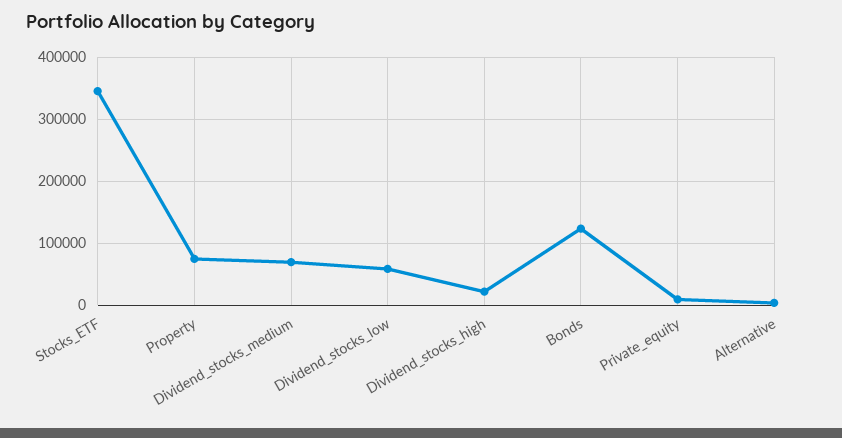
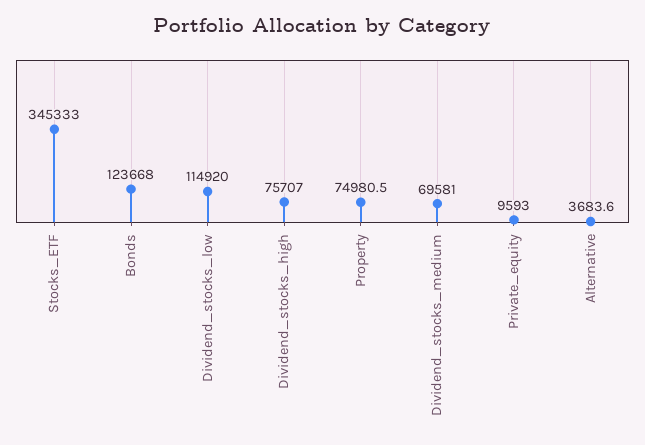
  {
    "Stocks_ETF": 345333,
    "Property": 74980.5,
    "Dividend_stocks_medium": 69581,
-   "Dividend_stocks_low": 60000,
+   "Dividend_stocks_low": 114920,
-   "Dividend_stocks_high": 20000,
+   "Dividend_stocks_high": 75707,
    "Bonds": 123668,
    "Private_equity": 9593,
    "Alternative": 3683.6
  }

